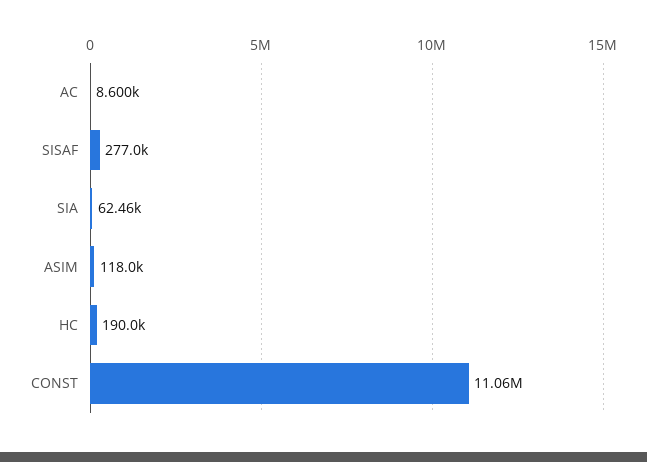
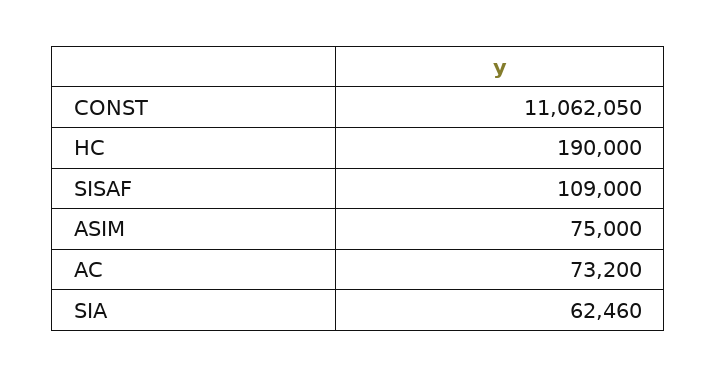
  {
-   "AC": 8600,
+   "AC": 73200,
-   "SISAF": 277000,
+   "SISAF": 109000,
    "SIA": 62460,
-   "ASIM": 118000,
+   "ASIM": 75000,
    "HC": 190000,
    "CONST": 11062050
  }

